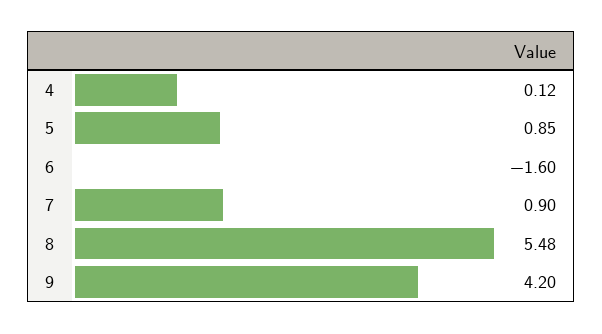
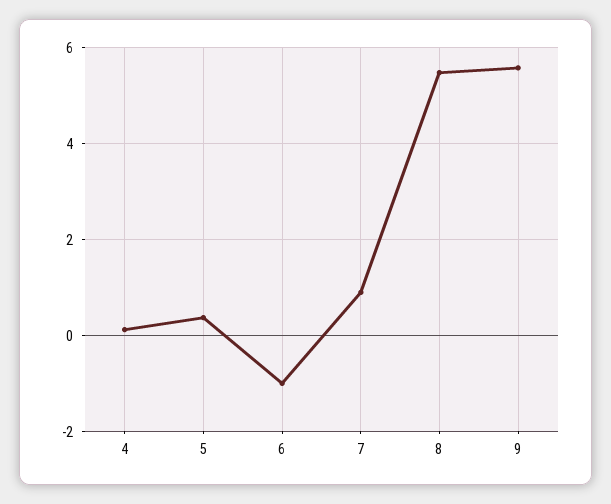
  {
    "4": 0.12,
-   "5": 0.85,
+   "5": 0.4,
-   "6": -1.6,
+   "6": -1,
    "7": 0.9,
    "8": 5.48,
-   "9": 4.2
+   "9": 5.6
  }

